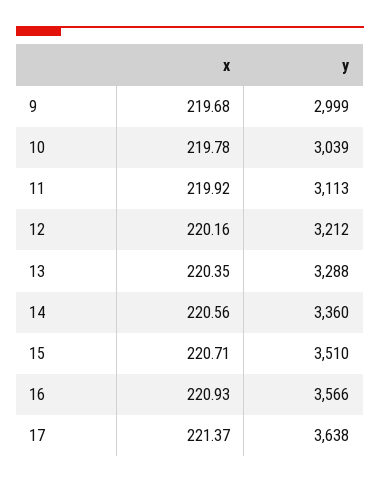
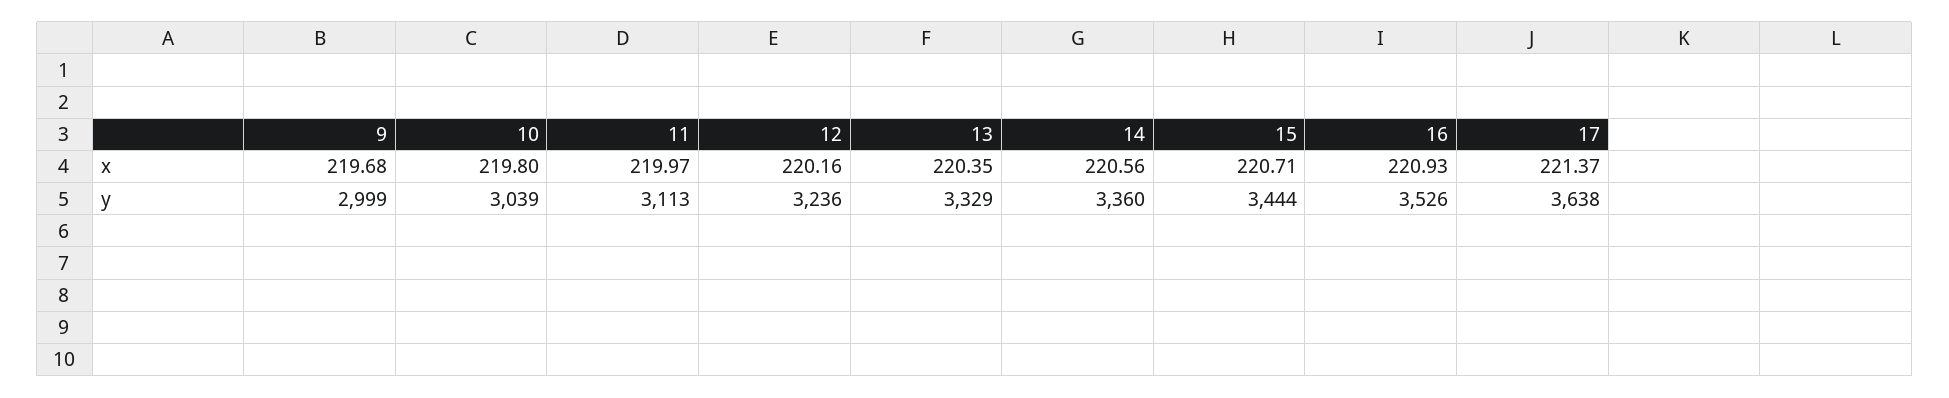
  {
    "x": {
      "9": 219.68,
-     "10": 219.78,
+     "10": 219.8,
-     "11": 219.92,
+     "11": 219.97,
      "12": 220.16,
      "13": 220.35,
      "14": 220.56,
      "15": 220.71,
      "16": 220.93,
      "17": 221.37
    },
    "y": {
      "9": 2999,
      "10": 3039,
      "11": 3113,
-     "12": 3212,
+     "12": 3236,
-     "13": 3288,
+     "13": 3329,
      "14": 3360,
-     "15": 3510,
+     "15": 3444,
-     "16": 3566,
+     "16": 3526,
      "17": 3638
    }
  }

